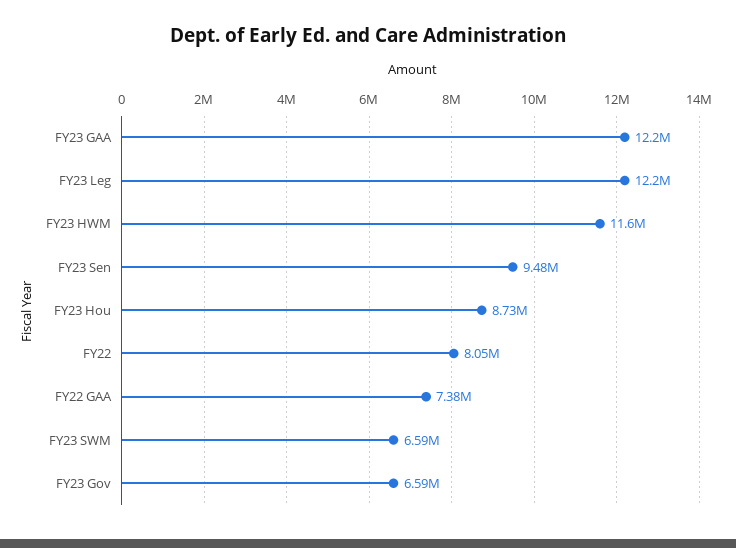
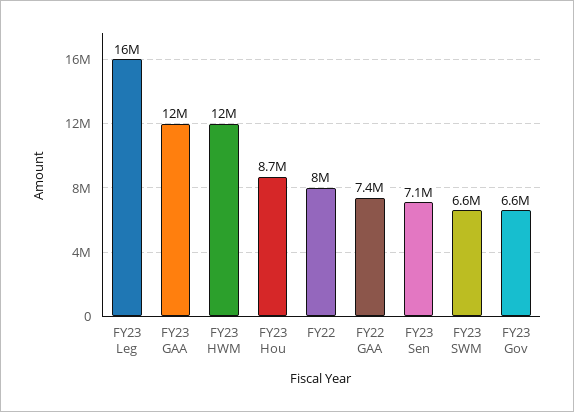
  {
    "FY23 GAA": 12200000,
-   "FY23 Leg": 12200000,
+   "FY23 Leg": 16000000,
    "FY23 HWM": 11600000,
-   "FY23 Sen": 9480000,
+   "FY23 Sen": 7100000,
    "FY23 Hou": 8730000,
    "FY22": 8050000,
    "FY22 GAA": 7380000,
    "FY23 SWM": 6590000,
    "FY23 Gov": 6590000
  }

